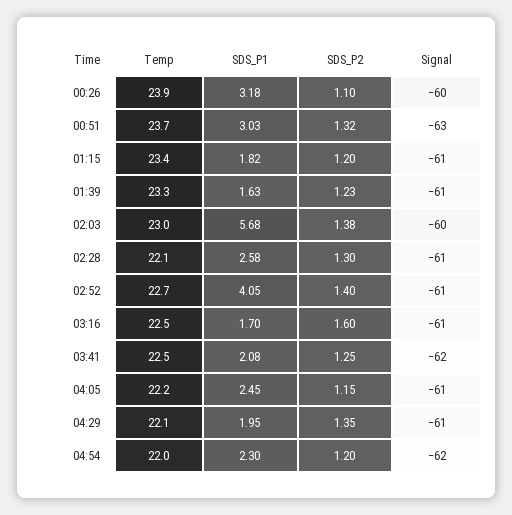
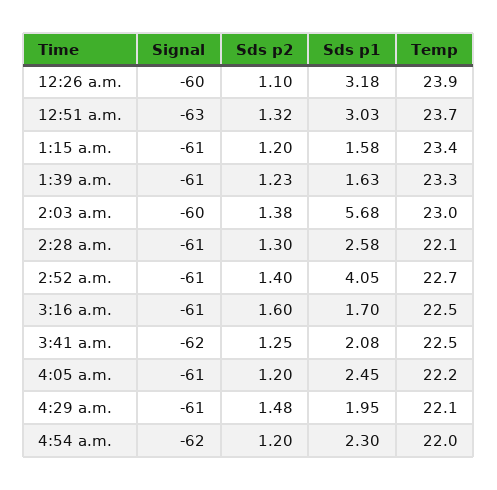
  {
    "Temp": {
      "00:26": 23.9,
      "00:51": 23.7,
      "01:15": 23.4,
      "01:39": 23.3,
      "02:03": 23,
      "02:28": 22.1,
      "02:52": 22.7,
      "03:16": 22.5,
      "03:41": 22.5,
      "04:05": 22.2,
      "04:29": 22.1,
      "04:54": 22
    },
    "SDS_P1": {
      "00:26": 3.18,
      "00:51": 3.03,
-     "01:15": 1.82,
+     "01:15": 1.58,
      "01:39": 1.63,
      "02:03": 5.68,
      "02:28": 2.58,
      "02:52": 4.05,
      "03:16": 1.7,
      "03:41": 2.08,
      "04:05": 2.45,
      "04:29": 1.95,
      "04:54": 2.3
    },
    "SDS_P2": {
      "00:26": 1.1,
      "00:51": 1.32,
      "01:15": 1.2,
      "01:39": 1.23,
      "02:03": 1.38,
      "02:28": 1.3,
      "02:52": 1.4,
      "03:16": 1.6,
      "03:41": 1.25,
-     "04:05": 1.15,
+     "04:05": 1.2,
-     "04:29": 1.35,
+     "04:29": 1.48,
      "04:54": 1.2
    },
    "Signal": {
      "00:26": -60,
      "00:51": -63,
      "01:15": -61,
      "01:39": -61,
      "02:03": -60,
      "02:28": -61,
      "02:52": -61,
      "03:16": -61,
      "03:41": -62,
      "04:05": -61,
      "04:29": -61,
      "04:54": -62
    }
  }

